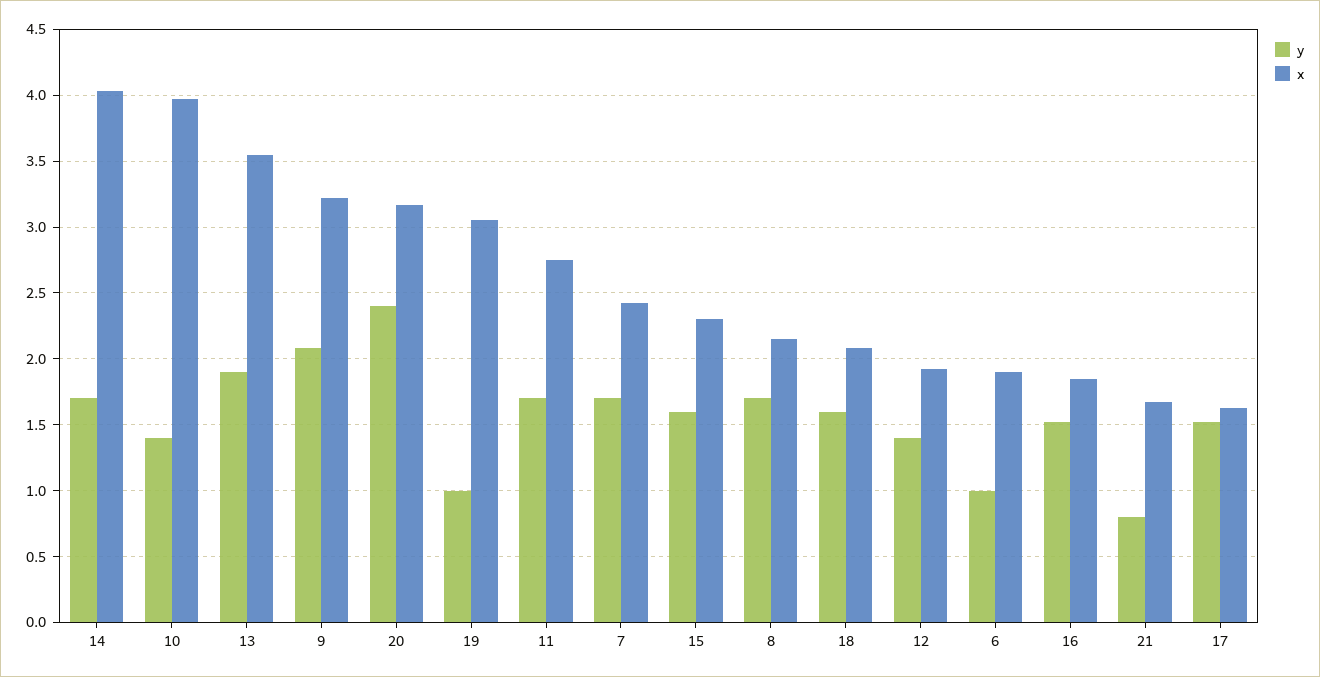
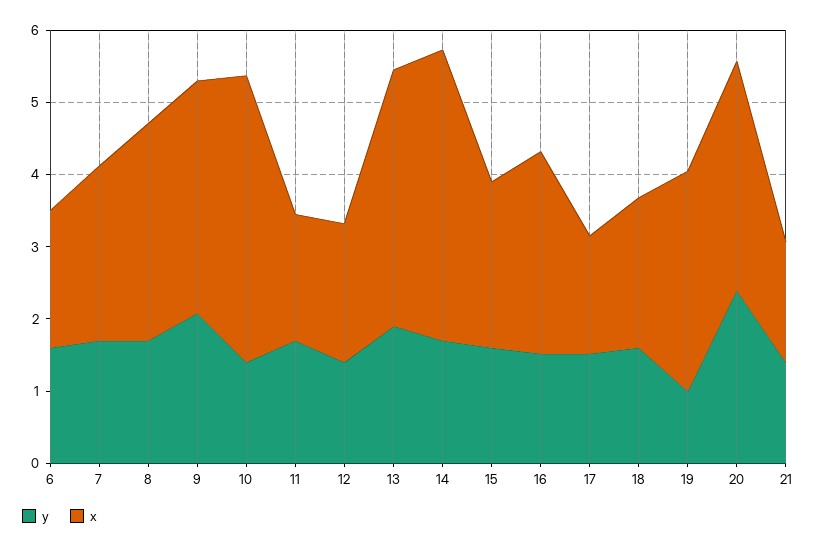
  {
    "y": {
      "14": 1.7,
      "10": 1.4,
      "13": 1.9,
      "9": 2.1,
      "20": 2.4,
      "19": 1,
      "11": 1.7,
      "7": 1.7,
      "15": 1.6,
      "8": 1.7,
      "18": 1.6,
      "12": 1.4,
-     "6": 1,
+     "6": 1.6,
      "16": 1.5,
-     "21": 0.8,
+     "21": 1.4,
      "17": 1.5
    },
    "x": {
      "14": 4.05,
      "10": 3.95,
      "13": 3.55,
      "9": 3.2,
      "20": 3.15,
      "19": 3.05,
-     "11": 2.75,
+     "11": 1.8,
      "7": 2.4,
      "15": 2.3,
-     "8": 2.15,
+     "8": 3,
      "18": 2.1,
      "12": 1.9,
      "6": 1.9,
-     "16": 1.85,
+     "16": 2.8,
      "21": 1.65,
      "17": 1.65
    }
  }

